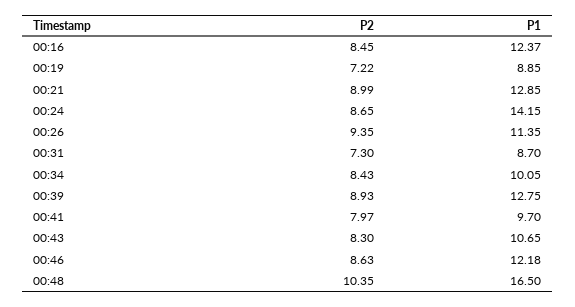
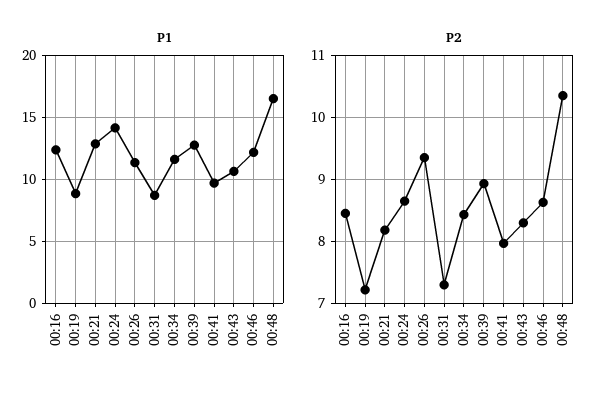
  {
    "P2": {
      "00:16": 8.45,
      "00:19": 7.22,
-     "00:21": 8.99,
+     "00:21": 8.2,
      "00:24": 8.65,
      "00:26": 9.35,
      "00:31": 7.3,
      "00:34": 8.43,
      "00:39": 8.93,
      "00:41": 7.97,
      "00:43": 8.3,
      "00:46": 8.63,
      "00:48": 10.35
    },
    "P1": {
      "00:16": 12.37,
      "00:19": 8.85,
      "00:21": 12.85,
      "00:24": 14.15,
      "00:26": 11.35,
      "00:31": 8.7,
-     "00:34": 10.05,
+     "00:34": 11.5,
      "00:39": 12.75,
      "00:41": 9.7,
      "00:43": 10.65,
      "00:46": 12.18,
      "00:48": 16.5
    }
  }

